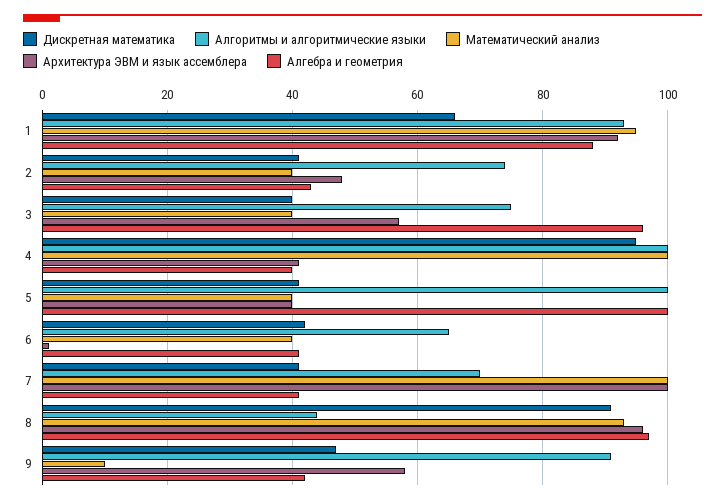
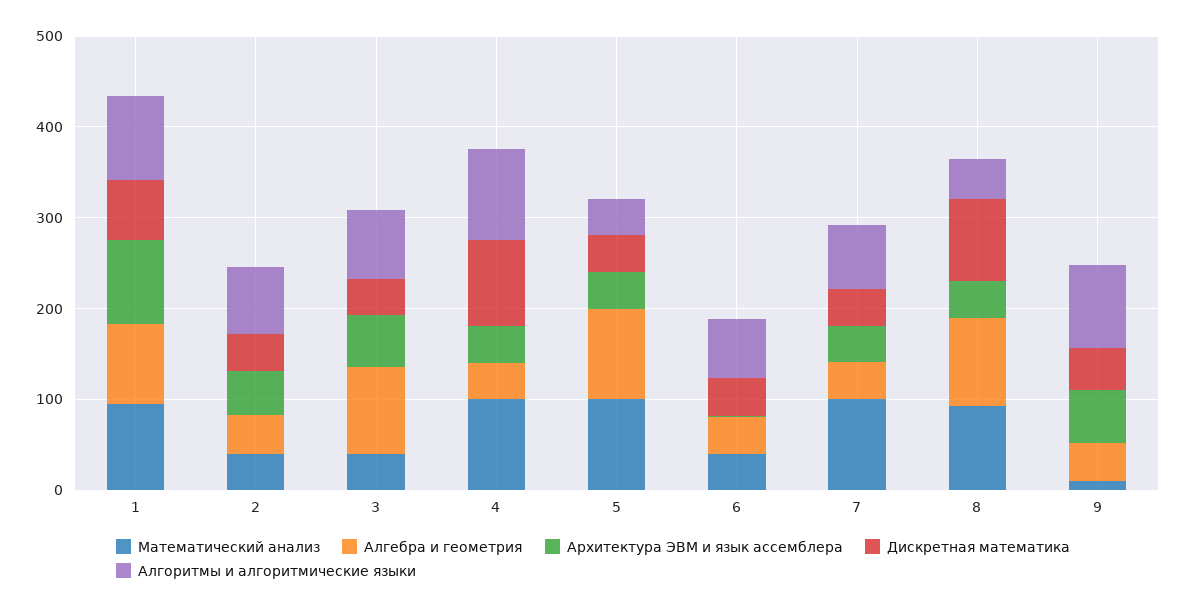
  {
    "Дискретная математика": {
      "1": 65,
      "2": 40,
      "3": 40,
      "4": 95,
      "5": 40,
      "6": 40,
      "7": 40,
      "8": 90,
      "9": 45
    },
    "Алгоритмы и алгоритмические языки": {
      "1": 95,
      "2": 75,
      "3": 75,
      "4": 100,
-     "5": 100,
+     "5": 40,
      "6": 65,
      "7": 70,
      "8": 45,
      "9": 90
    },
    "Математический анализ": {
      "1": 95,
      "2": 40,
      "3": 40,
      "4": 100,
-     "5": 40,
+     "5": 100,
      "6": 40,
      "7": 100,
      "8": 95,
      "9": 10
    },
    "Архитектура ЭВМ и язык ассемблера": {
      "1": 90,
      "2": 50,
      "3": 55,
      "4": 40,
      "5": 40,
      "6": 0,
-     "7": 100,
+     "7": 40,
-     "8": 95,
+     "8": 40,
      "9": 60
    },
    "Алгебра и геометрия": {
      "1": 90,
      "2": 45,
      "3": 95,
      "4": 40,
      "5": 100,
      "6": 40,
      "7": 40,
      "8": 95,
      "9": 40
    }
  }

